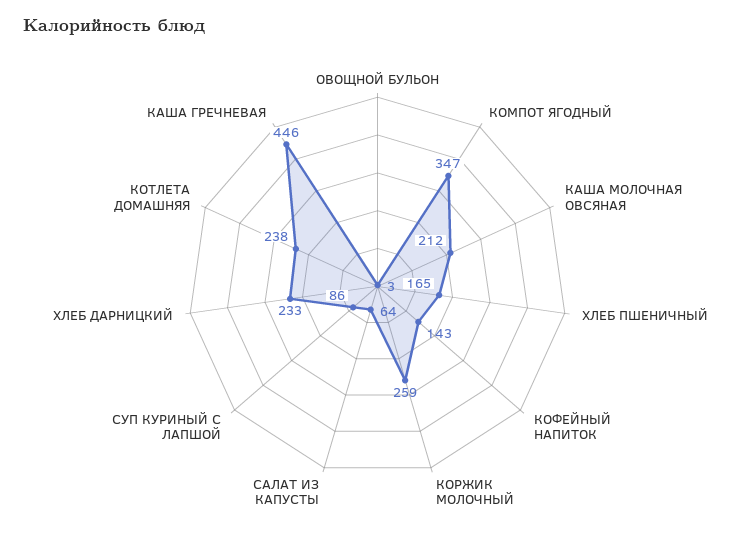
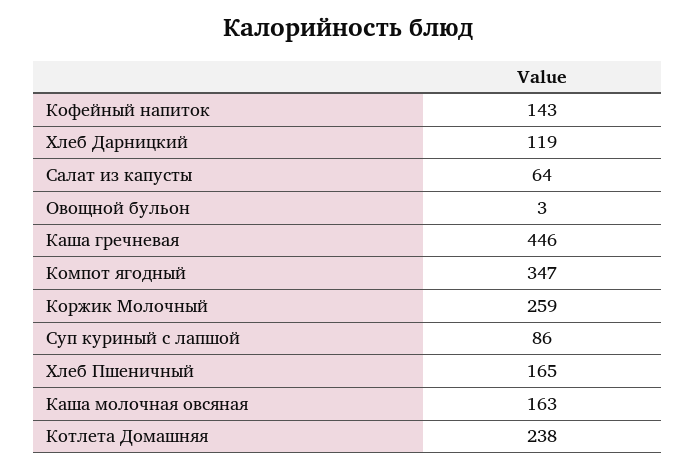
  {
    "ОВОЩНОЙ БУЛЬОН": 3,
    "КОМПОТ ЯГОДНЫЙ": 347,
-   "КАША МОЛОЧНАЯ ОВСЯНАЯ": 212,
+   "КАША МОЛОЧНАЯ ОВСЯНАЯ": 163,
    "ХЛЕБ ПШЕНИЧНЫЙ": 165,
    "КОФЕЙНЫЙ НАПИТОК": 143,
    "КОРЖИК МОЛОЧНЫЙ": 259,
    "САЛАТ ИЗ КАПУСТЫ": 64,
    "СУП КУРИНЫЙ С ЛАПШОЙ": 86,
-   "ХЛЕБ ДАРНИЦКИЙ": 233,
+   "ХЛЕБ ДАРНИЦКИЙ": 119,
    "КОТЛЕТА ДОМАШНЯЯ": 238,
    "КАША ГРЕЧНЕВАЯ": 446
  }

